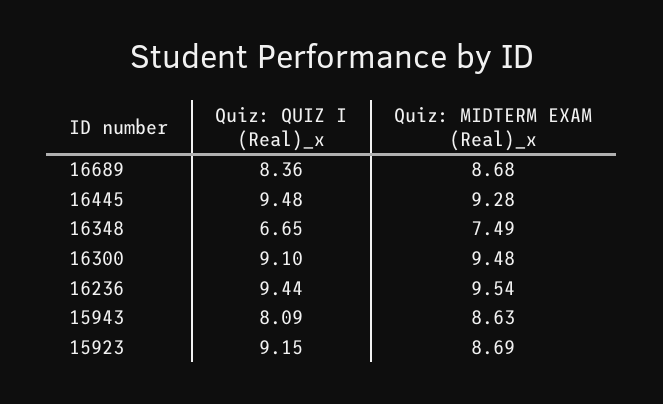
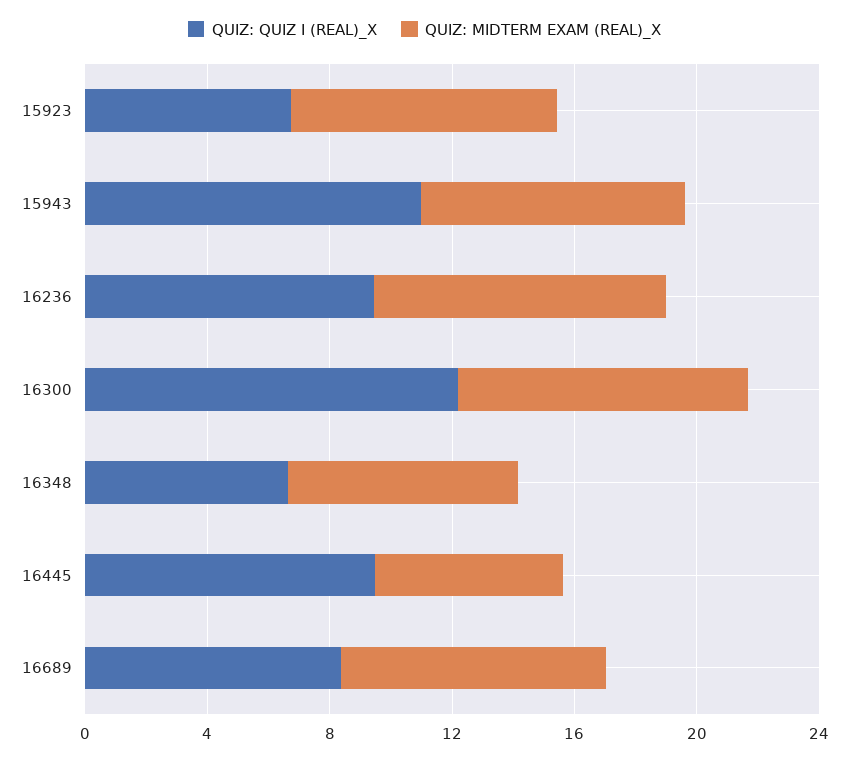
  {
    "Quiz: QUIZ I (Real)_x": {
      "16689": 8.36,
      "16445": 9.48,
      "16348": 6.65,
-     "16300": 9.1,
+     "16300": 12,
      "16236": 9.44,
-     "15943": 8.09,
+     "15943": 11,
-     "15923": 9.15
+     "15923": 7
    },
    "Quiz: MIDTERM EXAM (Real)_x": {
      "16689": 8.68,
-     "16445": 9.28,
+     "16445": 6,
      "16348": 7.49,
      "16300": 9.48,
      "16236": 9.54,
      "15943": 8.63,
      "15923": 8.69
    }
  }

